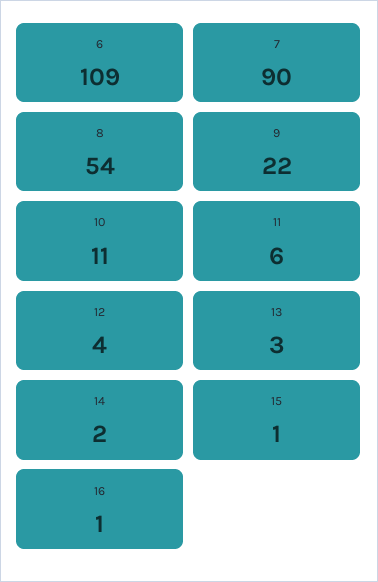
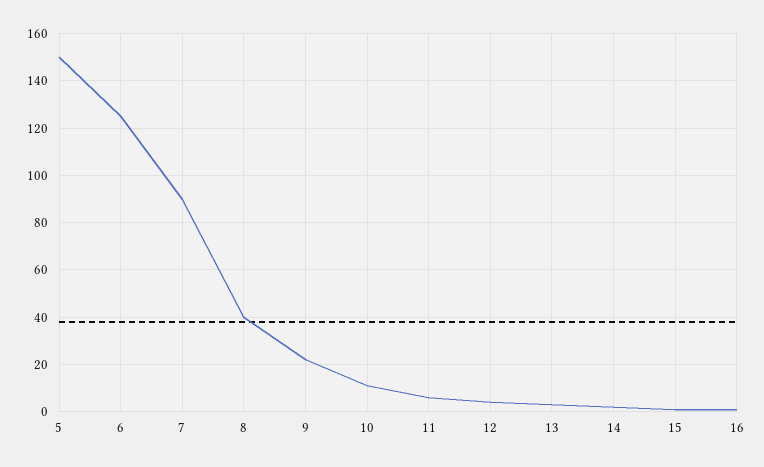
  {
-   "6": 109,
+   "6": 125,
    "7": 90,
-   "8": 54,
+   "8": 40,
    "9": 22,
    "10": 11,
    "11": 6,
    "12": 4,
    "13": 3,
    "14": 2,
    "15": 1,
-   "16": 1
+   "16": 1,
+   "5": 150
  }

